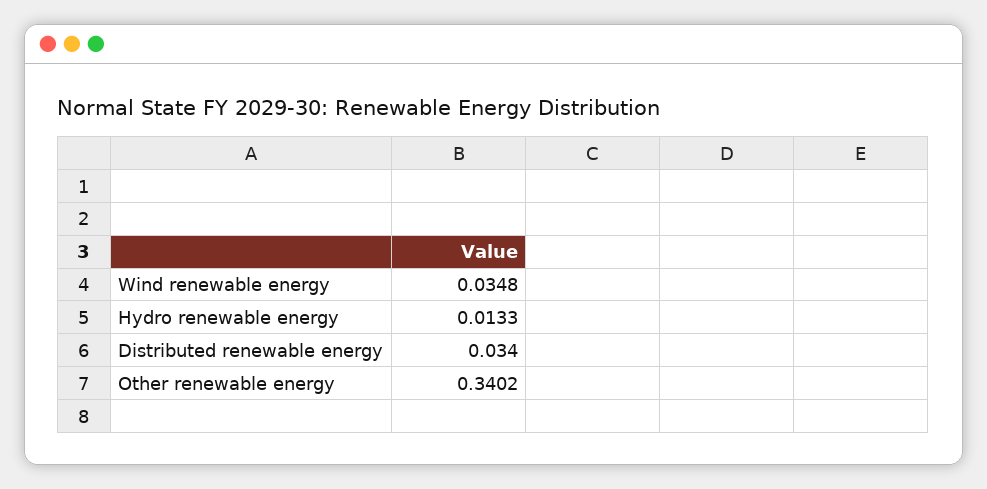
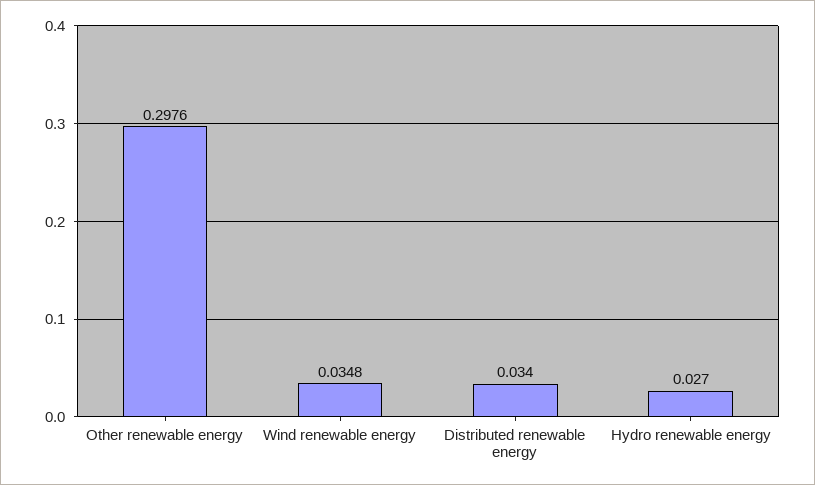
  {
    "Wind renewable energy": 0.0348,
-   "Hydro renewable energy": 0.0133,
+   "Hydro renewable energy": 0.027,
    "Distributed renewable energy": 0.034,
-   "Other renewable energy": 0.3402
+   "Other renewable energy": 0.2976
  }

